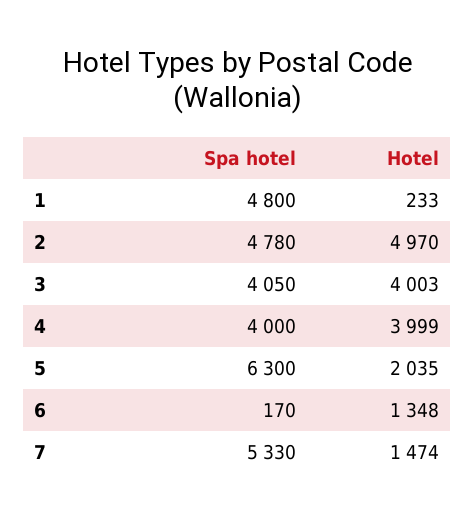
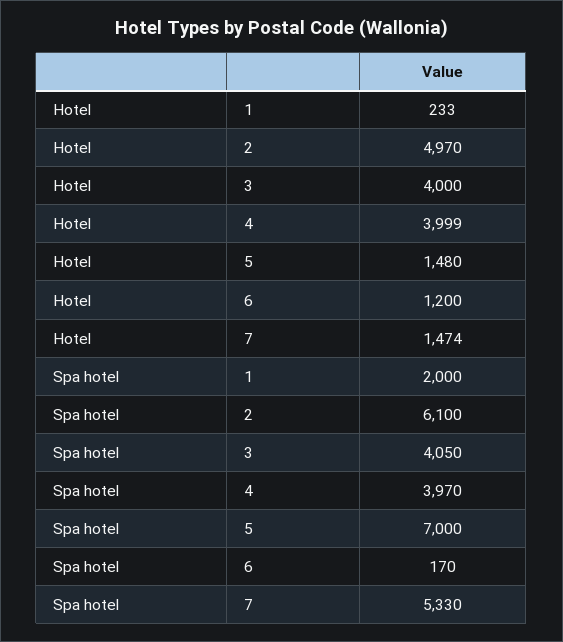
  {
    "Spa hotel": {
-     "1": 4800,
+     "1": 2000,
-     "2": 4780,
+     "2": 6100,
      "3": 4050,
-     "4": 4000,
+     "4": 3970,
-     "5": 6300,
+     "5": 7000,
      "6": 170,
      "7": 5330
    },
    "Hotel": {
      "1": 233,
      "2": 4970,
-     "3": 4003,
+     "3": 4000,
      "4": 3999,
-     "5": 2035,
+     "5": 1480,
-     "6": 1348,
+     "6": 1200,
      "7": 1474
    }
  }

